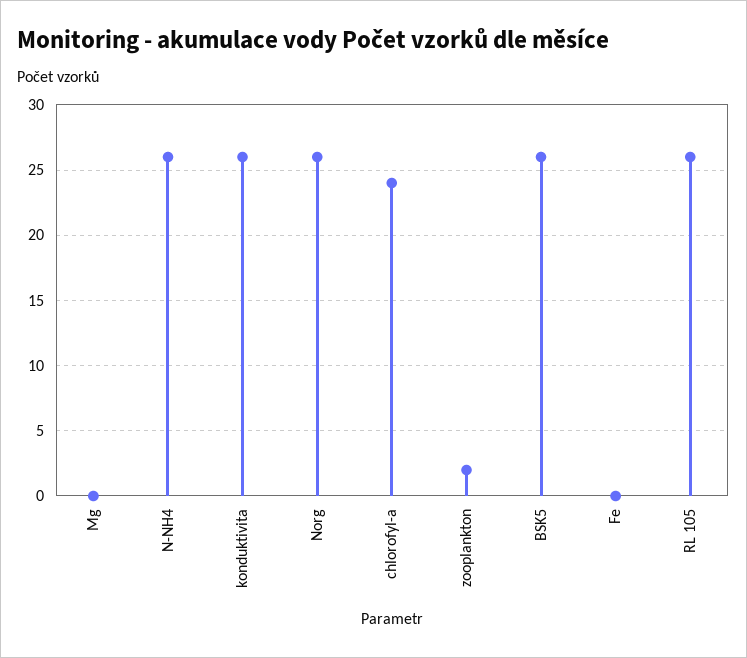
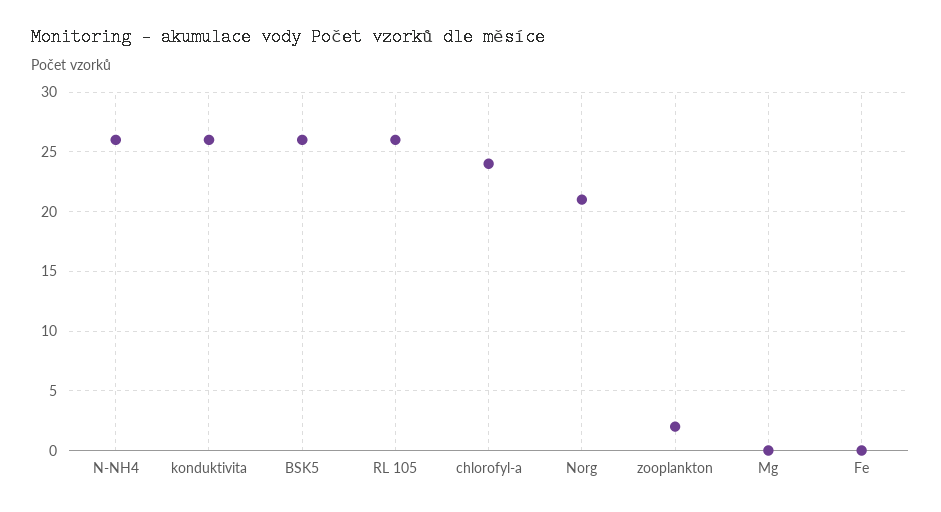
  {
    "Mg": 0,
    "N-NH4": 26,
    "konduktivita": 26,
-   "Norg": 26,
+   "Norg": 21,
    "chlorofyl-a": 24,
    "zooplankton": 2,
    "BSK5": 26,
    "Fe": 0,
    "RL 105": 26
  }

